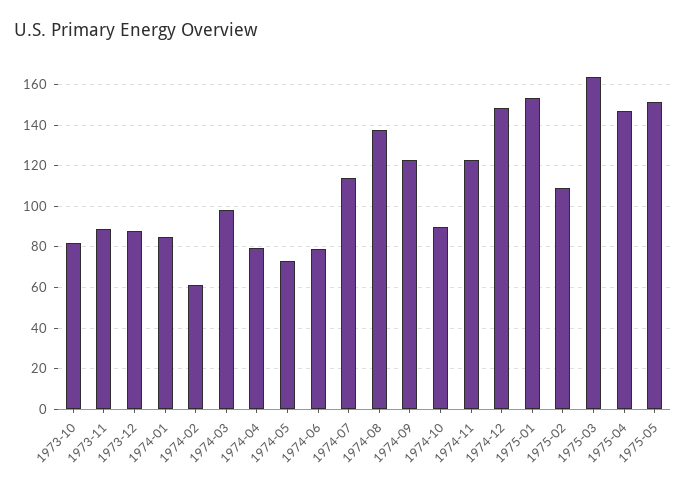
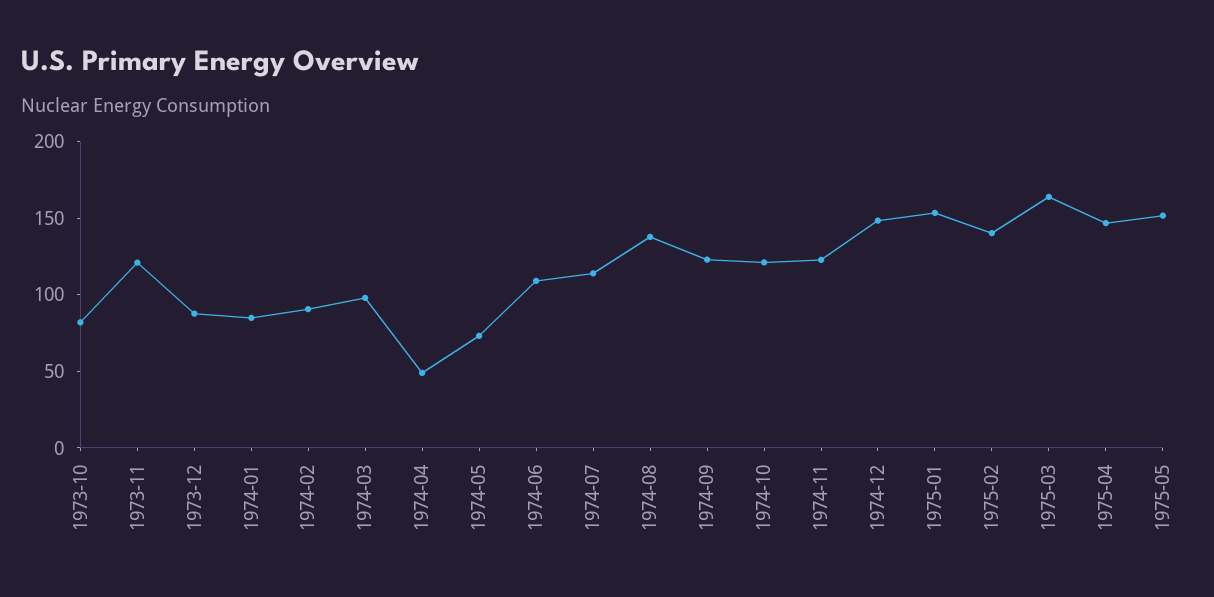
  {
    "1973-10": 80,
-   "1973-11": 90,
+   "1973-11": 120,
    "1973-12": 90,
    "1974-01": 85,
-   "1974-02": 60,
+   "1974-02": 90,
    "1974-03": 100,
-   "1974-04": 80,
+   "1974-04": 50,
    "1974-05": 75,
-   "1974-06": 80,
+   "1974-06": 110,
    "1974-07": 115,
    "1974-08": 140,
    "1974-09": 125,
-   "1974-10": 90,
+   "1974-10": 120,
    "1974-11": 125,
    "1974-12": 150,
    "1975-01": 155,
-   "1975-02": 110,
+   "1975-02": 140,
    "1975-03": 165,
    "1975-04": 145,
    "1975-05": 150
  }

